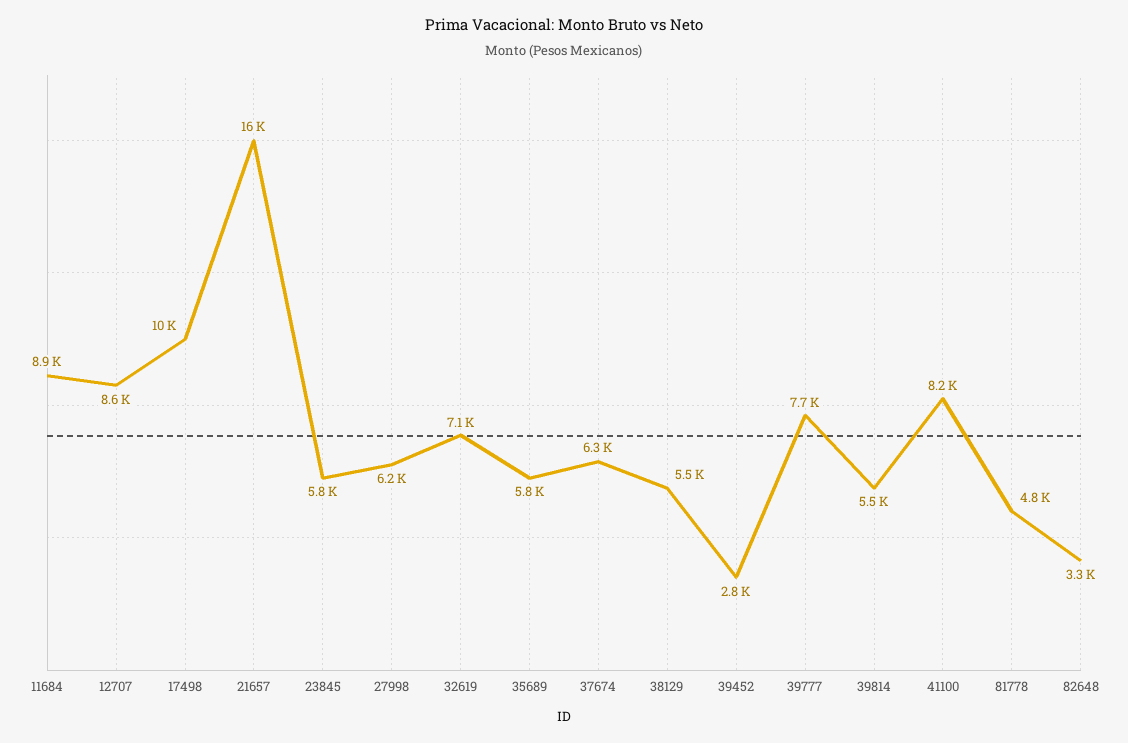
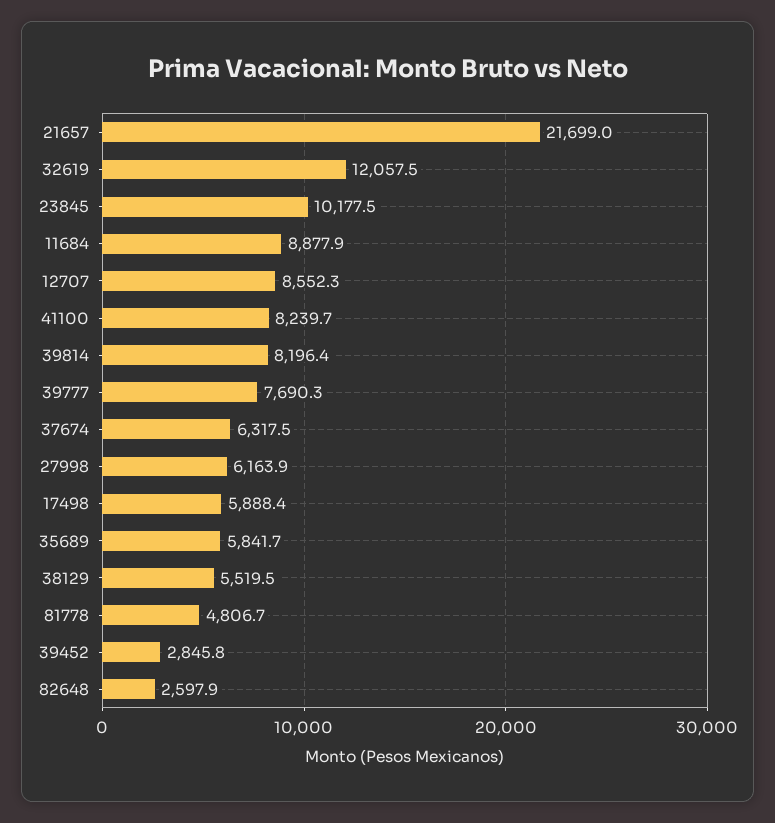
  {
    "11684": 8877.9,
    "12707": 8552.3,
-   "17498": 10000,
+   "17498": 5888.4,
-   "21657": 16000,
+   "21657": 21699,
-   "23845": 5800,
+   "23845": 10177.5,
    "27998": 6163.9,
-   "32619": 7100,
+   "32619": 12057.5,
    "35689": 5841.7,
    "37674": 6317.5,
    "38129": 5519.5,
    "39452": 2845.8,
    "39777": 7690.3,
-   "39814": 5500,
+   "39814": 8196.4,
    "41100": 8239.7,
    "81778": 4806.7,
-   "82648": 3300
+   "82648": 2597.9
  }

